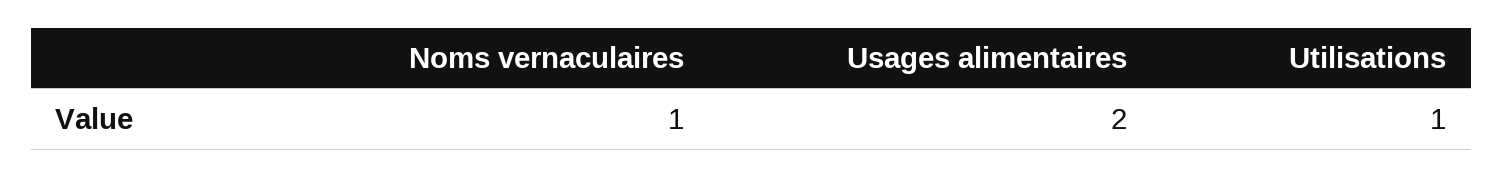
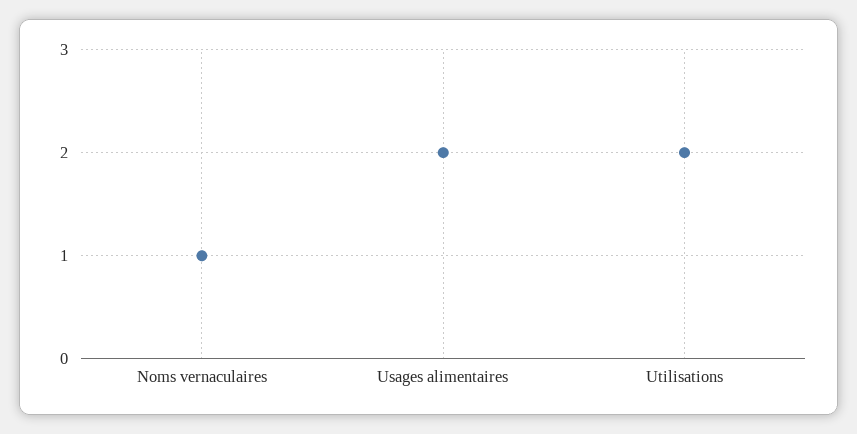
  {
    "Noms vernaculaires": 1,
    "Usages alimentaires": 2,
-   "Utilisations": 1
+   "Utilisations": 2
  }

